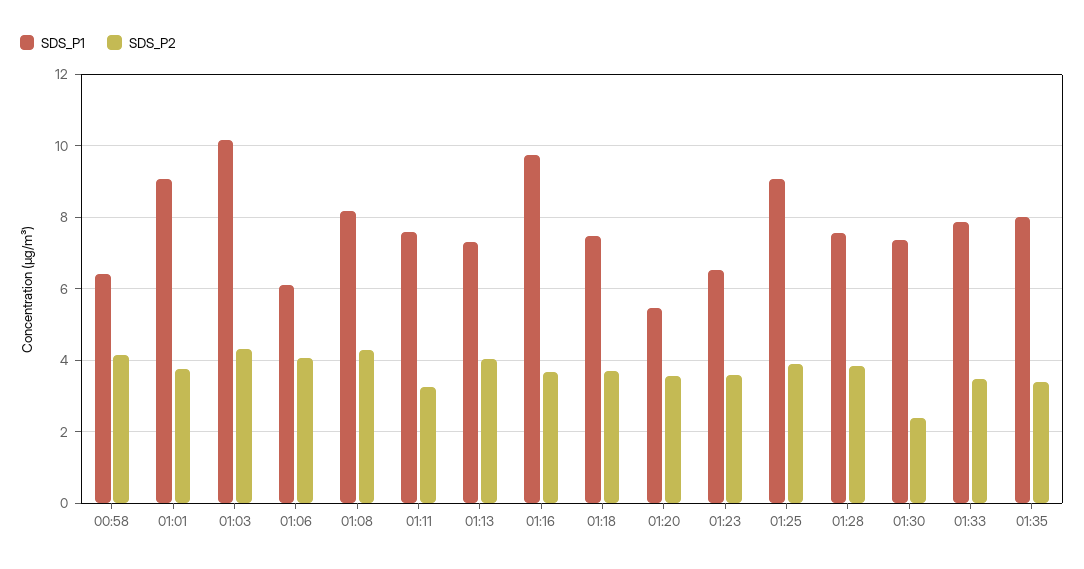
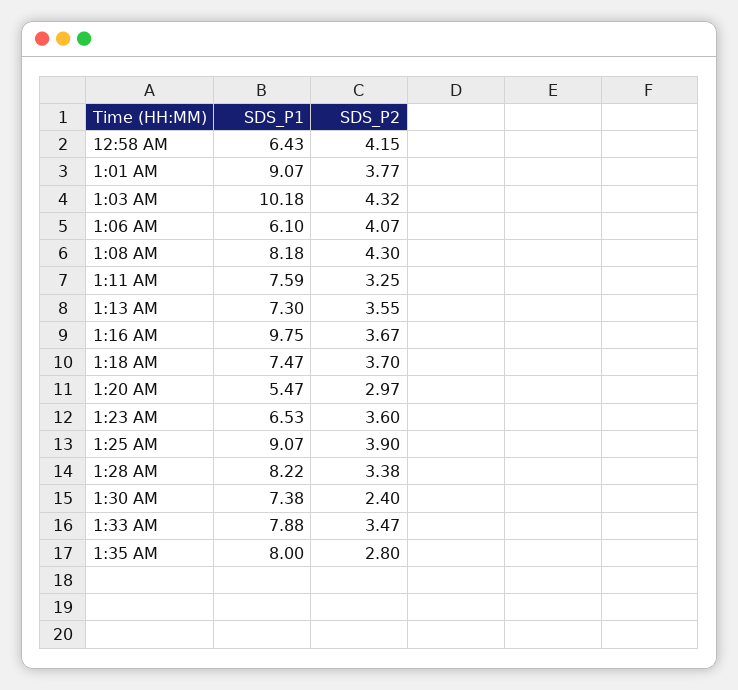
  {
    "SDS_P1": {
      "00:58": 6.43,
      "01:01": 9.07,
      "01:03": 10.18,
      "01:06": 6.1,
      "01:08": 8.18,
      "01:11": 7.59,
      "01:13": 7.3,
      "01:16": 9.75,
      "01:18": 7.47,
      "01:20": 5.47,
      "01:23": 6.53,
      "01:25": 9.07,
-     "01:28": 7.6,
+     "01:28": 8.22,
      "01:30": 7.38,
      "01:33": 7.88,
      "01:35": 8
    },
    "SDS_P2": {
      "00:58": 4.15,
      "01:01": 3.77,
      "01:03": 4.32,
      "01:06": 4.07,
      "01:08": 4.3,
      "01:11": 3.25,
-     "01:13": 4,
+     "01:13": 3.55,
      "01:16": 3.67,
      "01:18": 3.7,
-     "01:20": 3.6,
+     "01:20": 2.97,
      "01:23": 3.6,
      "01:25": 3.9,
-     "01:28": 3.8,
+     "01:28": 3.38,
      "01:30": 2.4,
      "01:33": 3.47,
-     "01:35": 3.4
+     "01:35": 2.8
    }
  }

